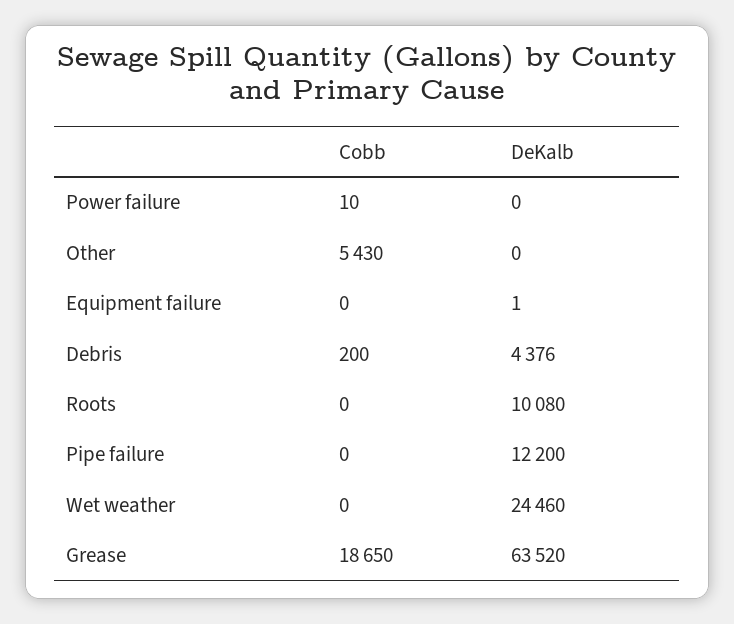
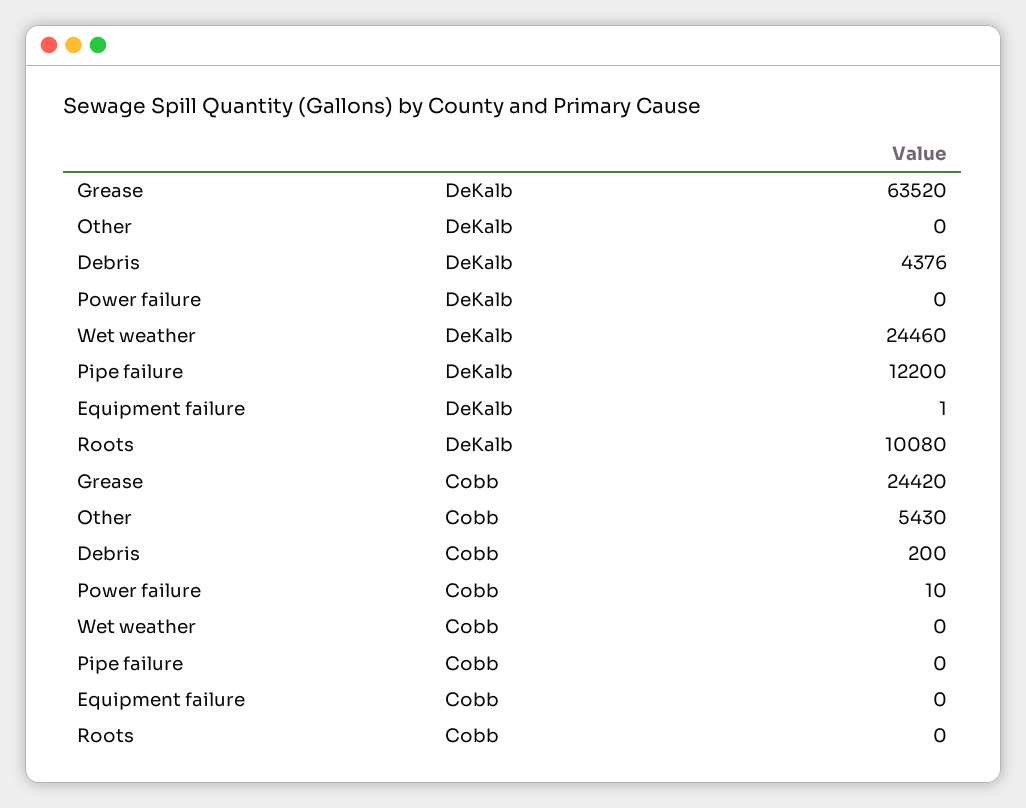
  {
    "Cobb": {
      "Power failure": 10,
      "Other": 5430,
      "Equipment failure": 0,
      "Debris": 200,
      "Roots": 0,
      "Pipe failure": 0,
      "Wet weather": 0,
-     "Grease": 18650
+     "Grease": 24420
    },
    "DeKalb": {
      "Power failure": 0,
      "Other": 0,
      "Equipment failure": 1,
      "Debris": 4376,
      "Roots": 10080,
      "Pipe failure": 12200,
      "Wet weather": 24460,
      "Grease": 63520
    }
  }

